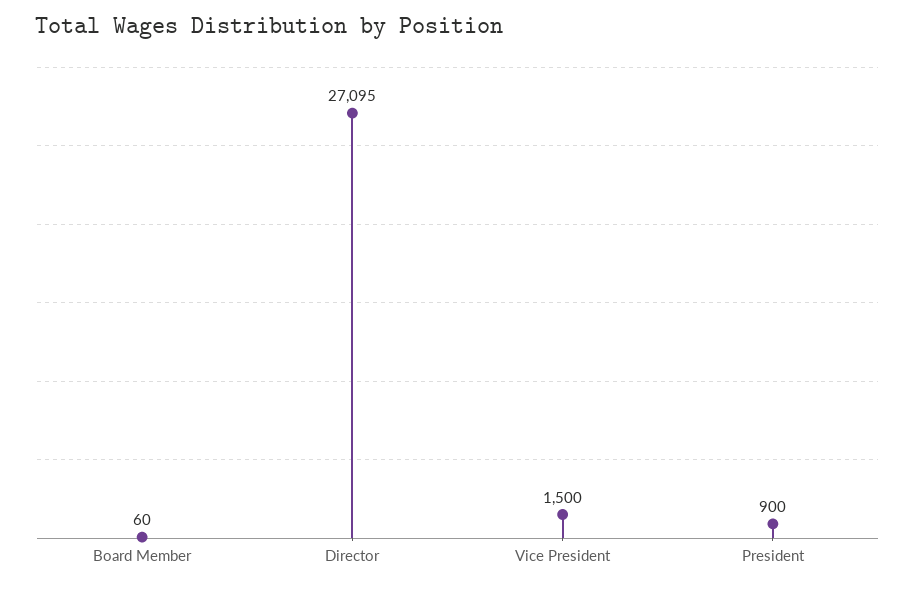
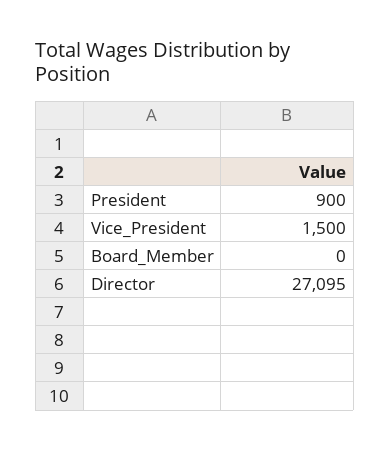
  {
-   "Board Member": 60,
+   "Board Member": 0,
    "Director": 27095,
    "Vice President": 1500,
    "President": 900
  }

